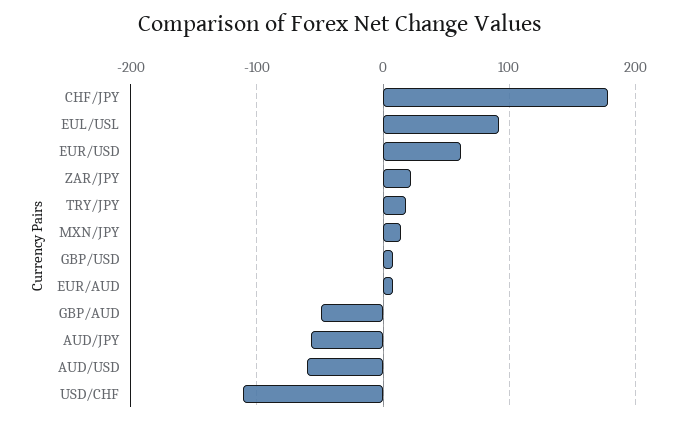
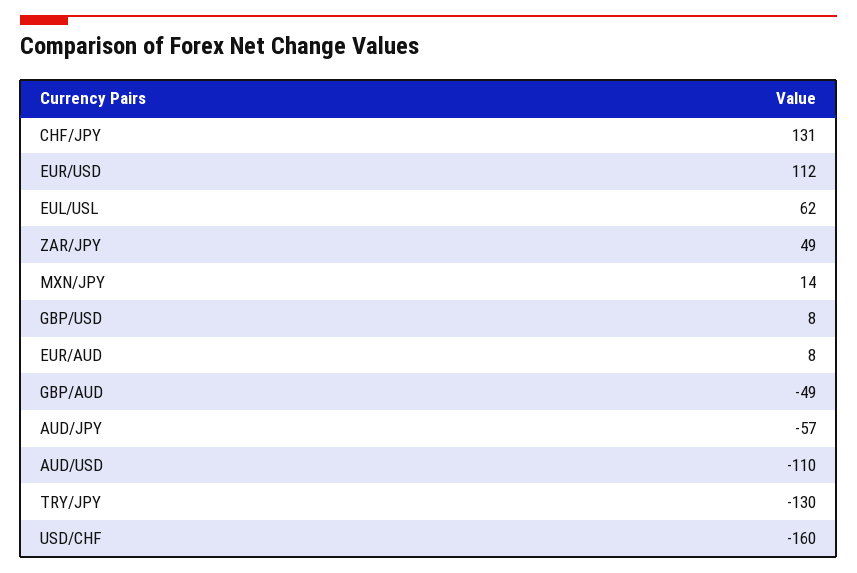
  {
-   "CHF/JPY": 180,
+   "CHF/JPY": 131,
-   "EUL/USL": 90,
+   "EUL/USL": 62,
-   "EUR/USD": 60,
+   "EUR/USD": 112,
-   "ZAR/JPY": 20,
+   "ZAR/JPY": 49,
-   "TRY/JPY": 20,
+   "TRY/JPY": -130,
    "MXN/JPY": 14,
    "GBP/USD": 8,
    "EUR/AUD": 8,
    "GBP/AUD": -49,
    "AUD/JPY": -57,
-   "AUD/USD": -60,
+   "AUD/USD": -110,
-   "USD/CHF": -110
+   "USD/CHF": -160
  }

